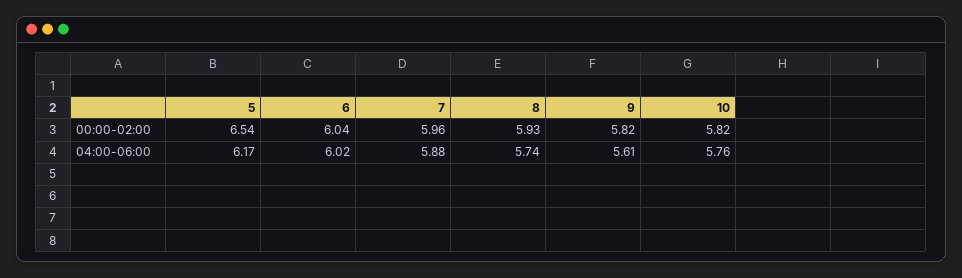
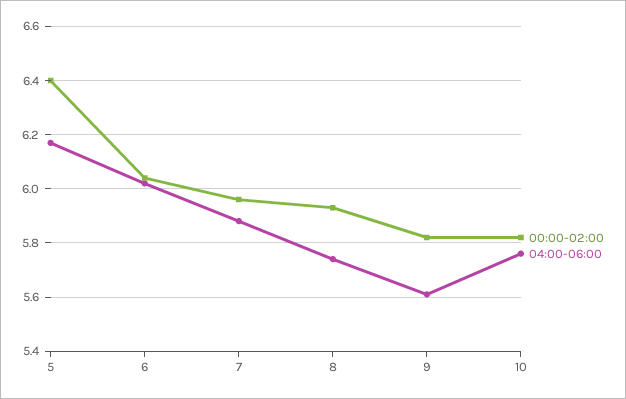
  {
    "00:00-02:00": {
-     "5": 6.54,
+     "5": 6.4,
      "6": 6.04,
      "7": 5.96,
      "8": 5.93,
      "9": 5.82,
      "10": 5.82
    },
    "04:00-06:00": {
      "5": 6.17,
      "6": 6.02,
      "7": 5.88,
      "8": 5.74,
      "9": 5.61,
      "10": 5.76
    }
  }

